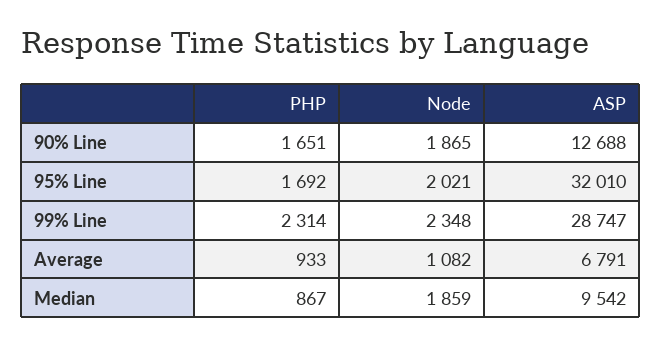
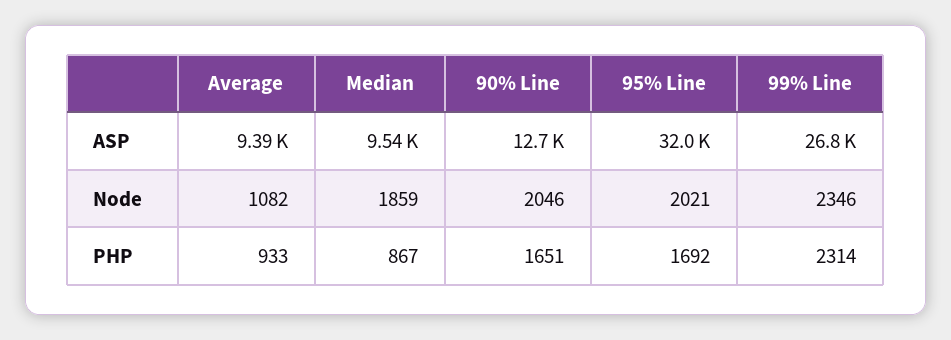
  {
    "PHP": {
      "90% Line": 1651,
      "95% Line": 1692,
      "99% Line": 2314,
      "Average": 933,
      "Median": 867
    },
    "Node": {
-     "90% Line": 1865,
+     "90% Line": 2046,
      "95% Line": 2021,
-     "99% Line": 2348,
+     "99% Line": 2346,
      "Average": 1082,
      "Median": 1859
    },
    "ASP": {
      "90% Line": 12688,
      "95% Line": 32010,
-     "99% Line": 28747,
+     "99% Line": 26800,
-     "Average": 6791,
+     "Average": 9390,
      "Median": 9542
    }
  }

